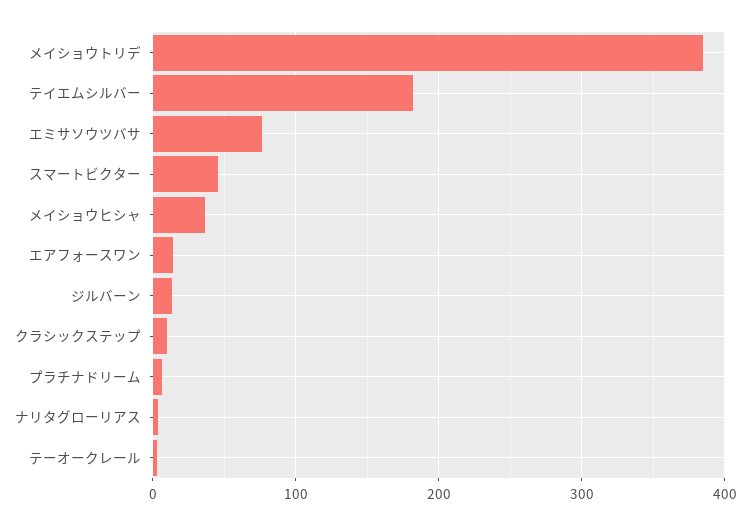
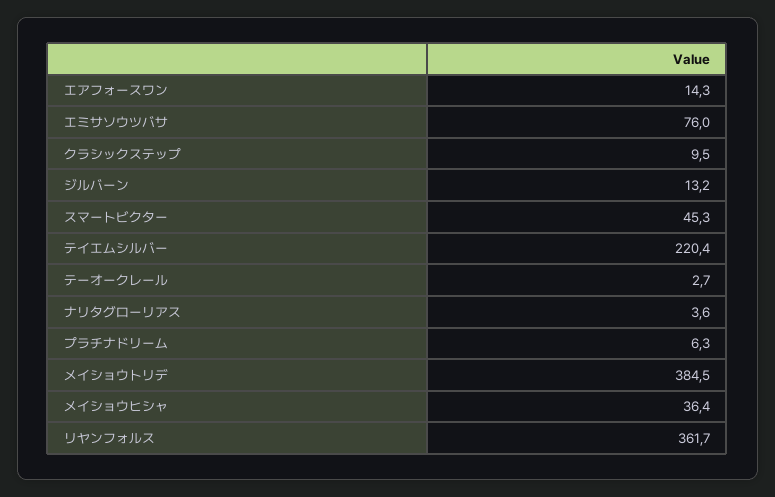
  {
    "メイショウトリデ": 384.5,
-   "テイエムシルバー": 180,
+   "テイエムシルバー": 220.4,
    "エミサソウツバサ": 76,
    "スマートビクター": 45.3,
    "メイショウヒシャ": 36.4,
    "エアフォースワン": 14.3,
    "ジルバーン": 13.2,
    "クラシックステップ": 9.5,
    "プラチナドリーム": 6.3,
    "ナリタグローリアス": 3.6,
-   "テーオークレール": 2.7
+   "テーオークレール": 2.7,
+   "リヤンフォルス": 361.7
  }

